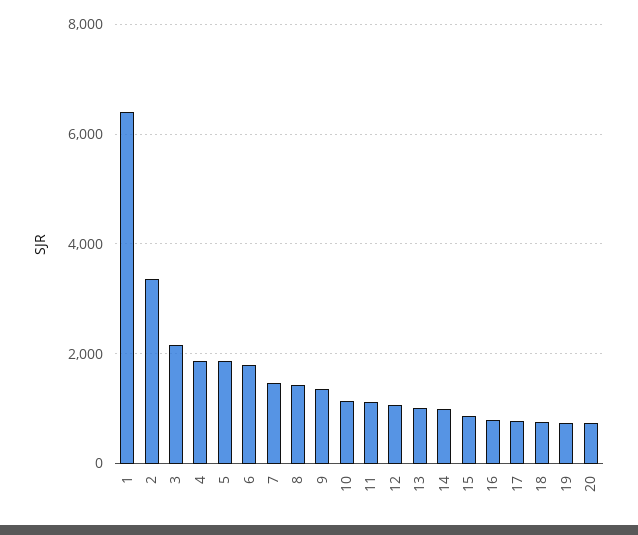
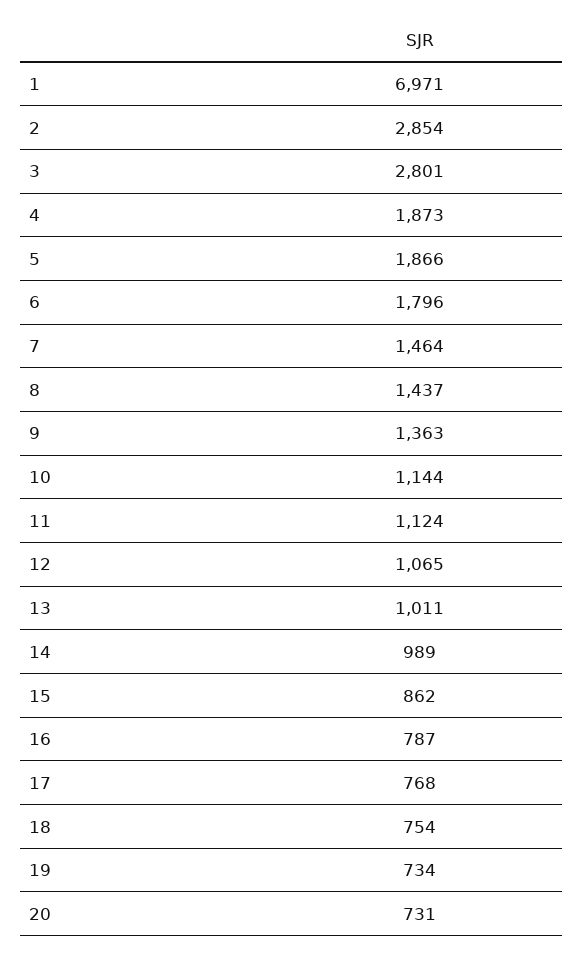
  {
-   "1": 6400,
+   "1": 6971,
-   "2": 3400,
+   "2": 2854,
-   "3": 2200,
+   "3": 2801,
    "4": 1873,
    "5": 1866,
    "6": 1796,
    "7": 1464,
    "8": 1437,
    "9": 1363,
    "10": 1144,
    "11": 1124,
    "12": 1065,
    "13": 1011,
    "14": 989,
    "15": 862,
    "16": 787,
    "17": 768,
    "18": 754,
    "19": 734,
    "20": 731
  }

